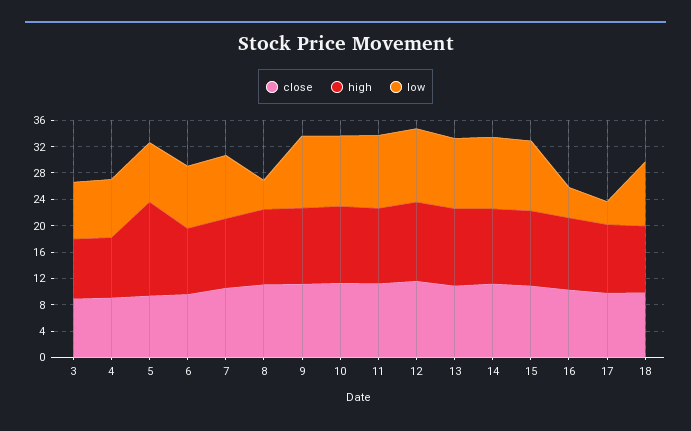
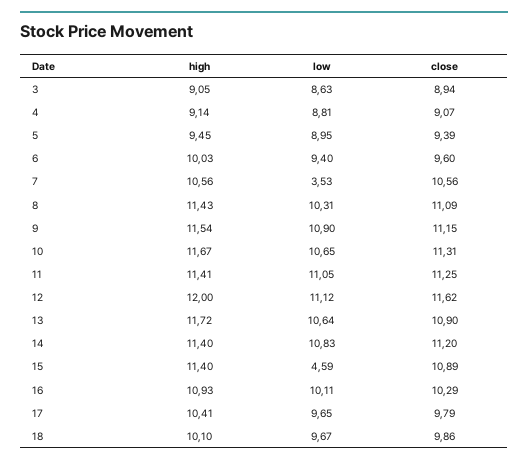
  {
    "close": {
      "3": 8.94,
      "4": 9.07,
      "5": 9.39,
      "6": 9.6,
      "7": 10.56,
      "8": 11.09,
      "9": 11.15,
      "10": 11.31,
      "11": 11.25,
      "12": 11.62,
      "13": 10.9,
      "14": 11.2,
      "15": 10.89,
      "16": 10.29,
      "17": 9.79,
      "18": 9.86
    },
    "high": {
      "3": 9.05,
      "4": 9.14,
-     "5": 14,
+     "5": 9.45,
      "6": 10.03,
      "7": 10.56,
      "8": 11.43,
      "9": 11.54,
      "10": 11.67,
      "11": 11.41,
      "12": 12,
      "13": 11.72,
      "14": 11.4,
      "15": 11.4,
      "16": 10.93,
      "17": 10.41,
      "18": 10.1
    },
    "low": {
      "3": 8.63,
      "4": 8.81,
      "5": 8.95,
      "6": 9.4,
-     "7": 10,
+     "7": 3.53,
-     "8": 4,
+     "8": 10.31,
      "9": 10.9,
      "10": 10.65,
      "11": 11.05,
      "12": 11.12,
      "13": 10.64,
      "14": 10.83,
-     "15": 10,
+     "15": 4.59,
-     "16": 4,
+     "16": 10.11,
-     "17": 4,
+     "17": 9.65,
      "18": 9.67
    }
  }

